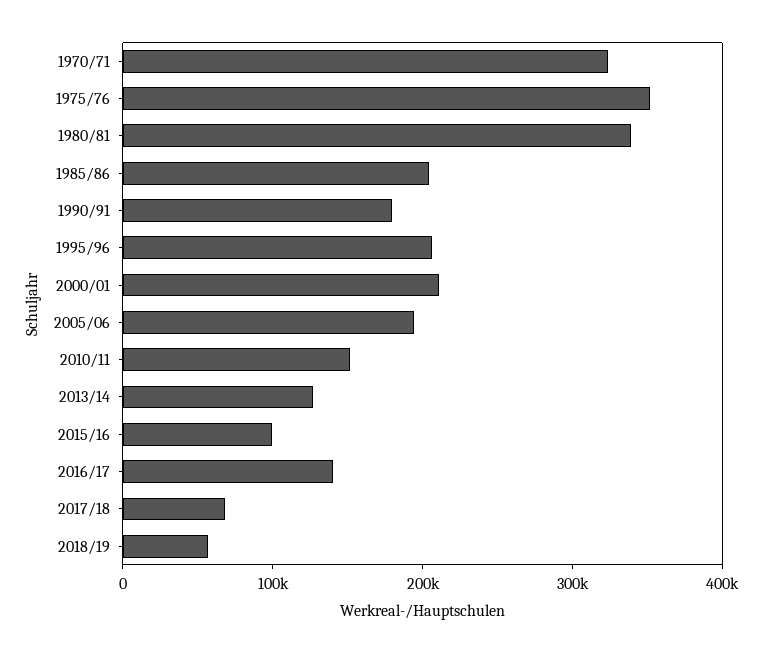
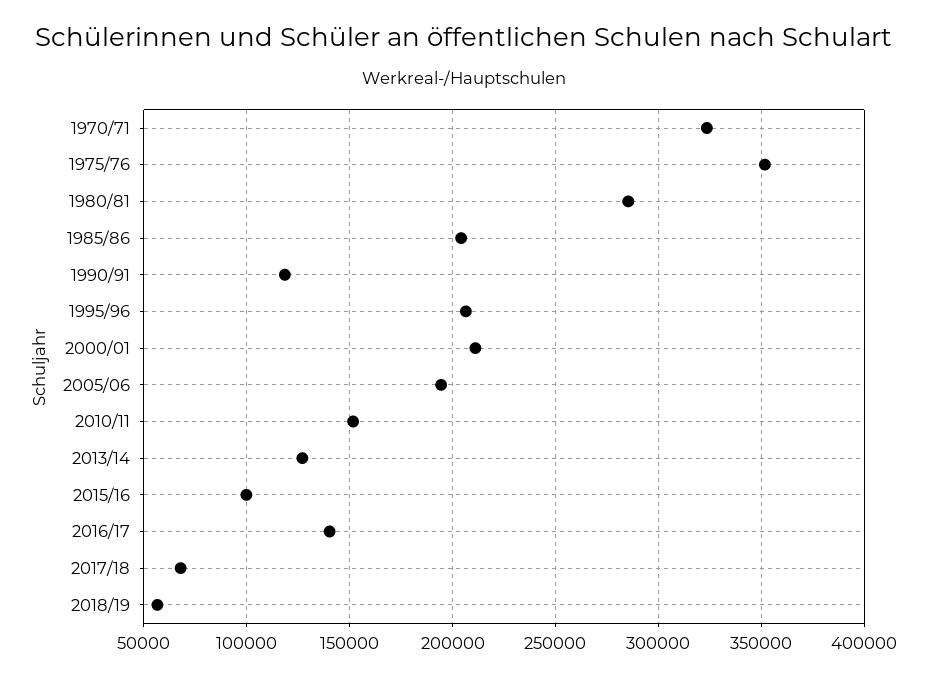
  {
    "1970/71": 325000,
    "1975/76": 350000,
-   "1980/81": 340000,
+   "1980/81": 285000,
    "1985/86": 205000,
-   "1990/91": 180000,
+   "1990/91": 120000,
    "1995/96": 205000,
    "2000/01": 210000,
    "2005/06": 195000,
    "2010/11": 150000,
    "2013/14": 125000,
    "2015/16": 100000,
    "2016/17": 140000,
    "2017/18": 70000,
    "2018/19": 55000
  }

